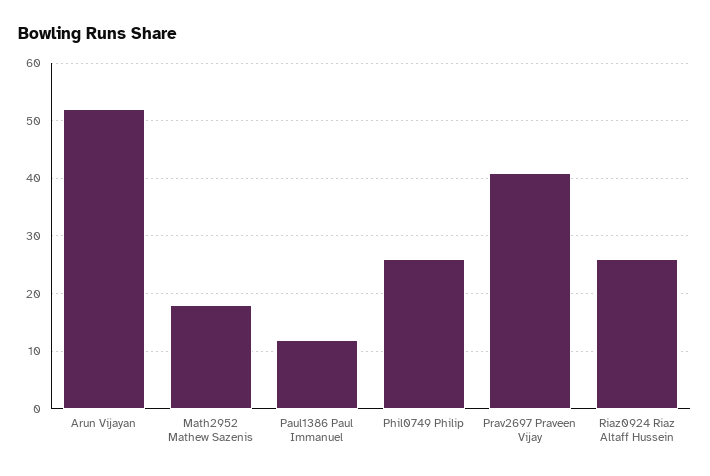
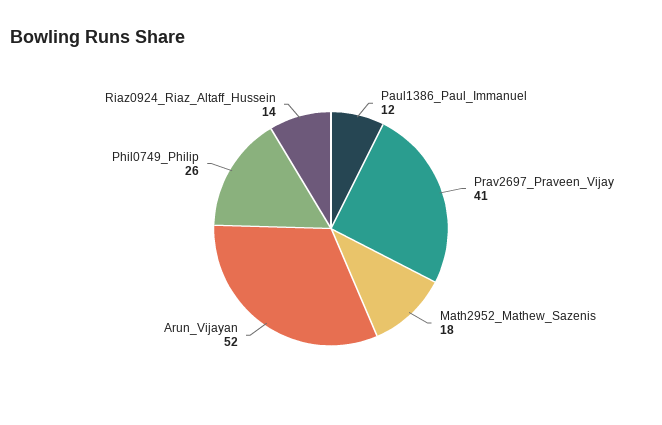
  {
    "Arun Vijayan": 52,
    "Math2952 Mathew Sazenis": 18,
    "Paul1386 Paul Immanuel": 12,
    "Phil0749 Philip": 26,
    "Prav2697 Praveen Vijay": 41,
-   "Riaz0924 Riaz Altaff Hussein": 25
+   "Riaz0924 Riaz Altaff Hussein": 14
  }

